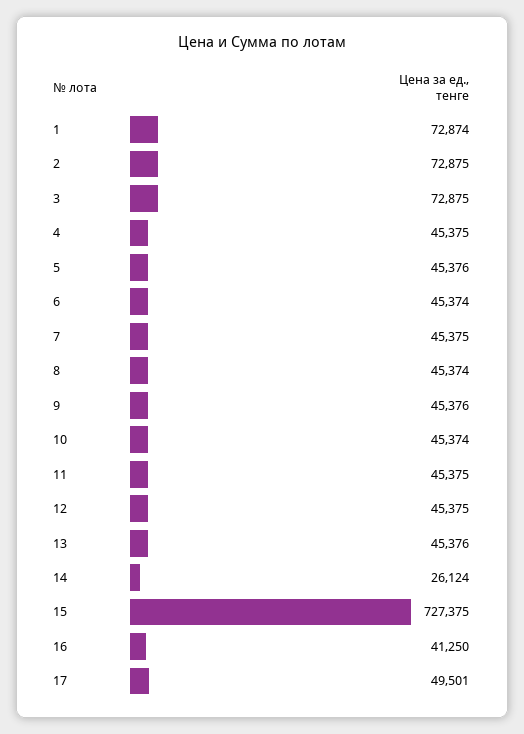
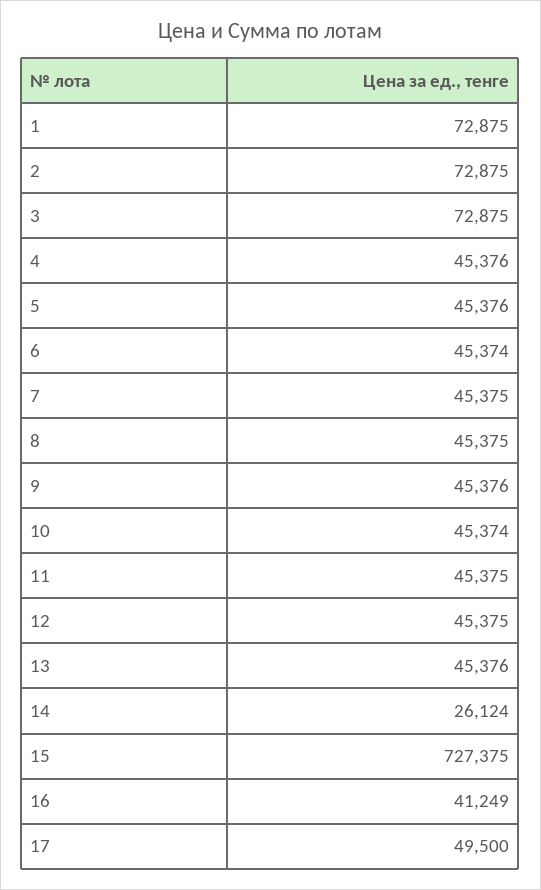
  {
-   "1": 72874,
+   "1": 72875,
    "2": 72875,
    "3": 72875,
-   "4": 45375,
+   "4": 45376,
    "5": 45376,
    "6": 45374,
    "7": 45375,
-   "8": 45374,
+   "8": 45375,
    "9": 45376,
    "10": 45374,
    "11": 45375,
    "12": 45375,
    "13": 45376,
    "14": 26124,
    "15": 727375,
-   "16": 41250,
+   "16": 41249,
-   "17": 49501
+   "17": 49500
  }

